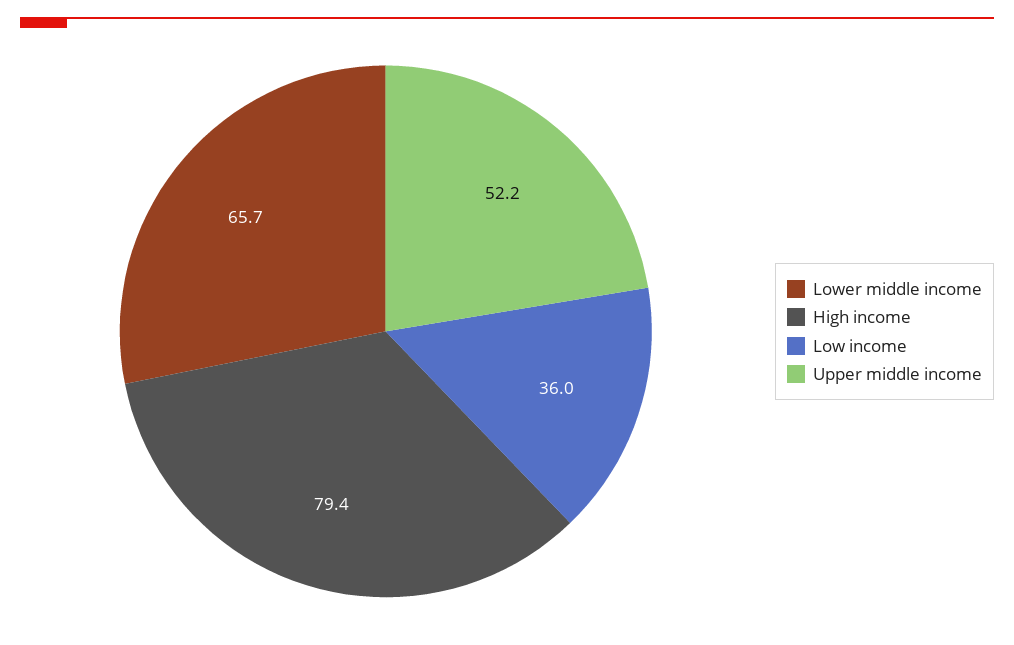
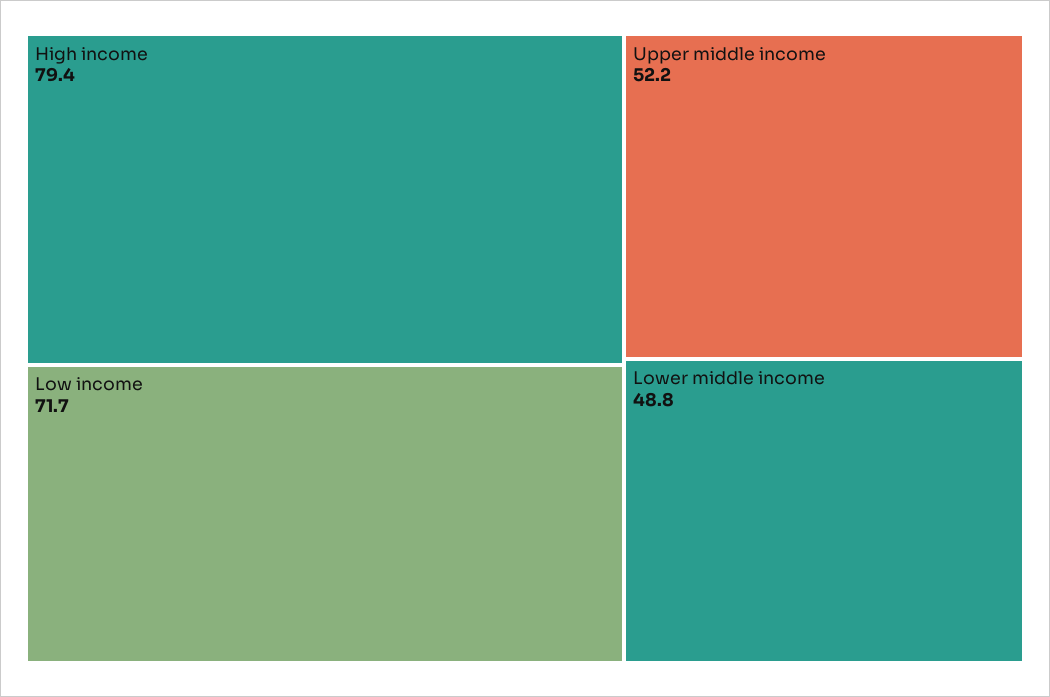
  {
-   "Lower middle income": 65.7,
+   "Lower middle income": 48.8,
    "High income": 79.4,
-   "Low income": 36,
+   "Low income": 71.7,
    "Upper middle income": 52.2
  }

